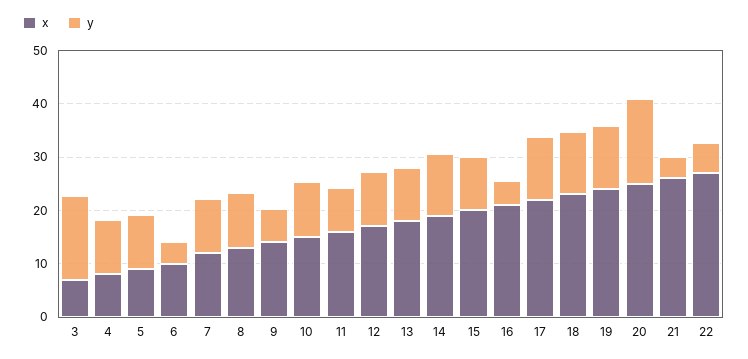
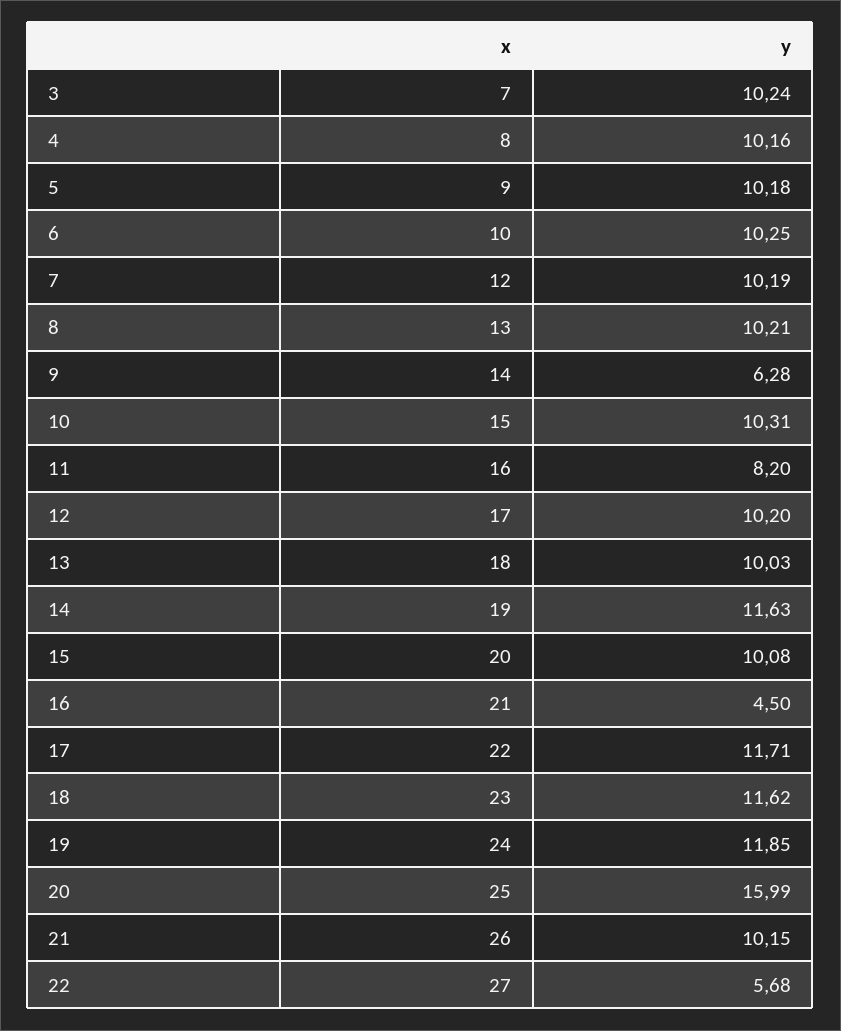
  {
    "x": {
      "3": 7,
      "4": 8,
      "5": 9,
      "6": 10,
      "7": 12,
      "8": 13,
      "9": 14,
      "10": 15,
      "11": 16,
      "12": 17,
      "13": 18,
      "14": 19,
      "15": 20,
      "16": 21,
      "17": 22,
      "18": 23,
      "19": 24,
      "20": 25,
      "21": 26,
      "22": 27
    },
    "y": {
-     "3": 16,
+     "3": 10.24,
      "4": 10.16,
      "5": 10.18,
-     "6": 4,
+     "6": 10.25,
      "7": 10.19,
      "8": 10.21,
      "9": 6.28,
      "10": 10.31,
      "11": 8.2,
      "12": 10.2,
      "13": 10.03,
      "14": 11.63,
      "15": 10.08,
      "16": 4.5,
      "17": 11.71,
      "18": 11.62,
      "19": 11.85,
      "20": 15.99,
-     "21": 4,
+     "21": 10.15,
      "22": 5.68
    }
  }

